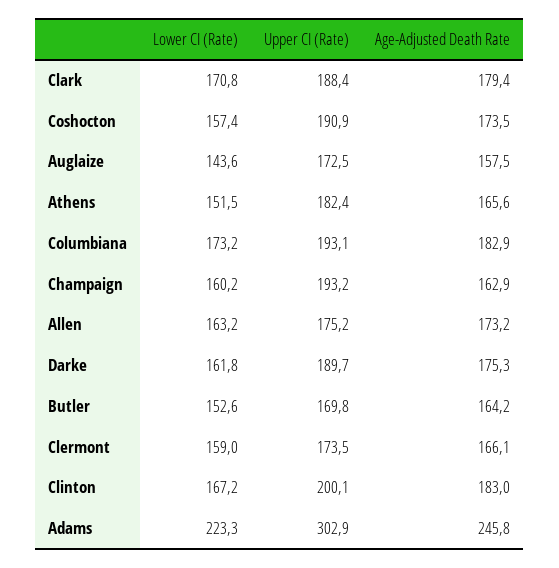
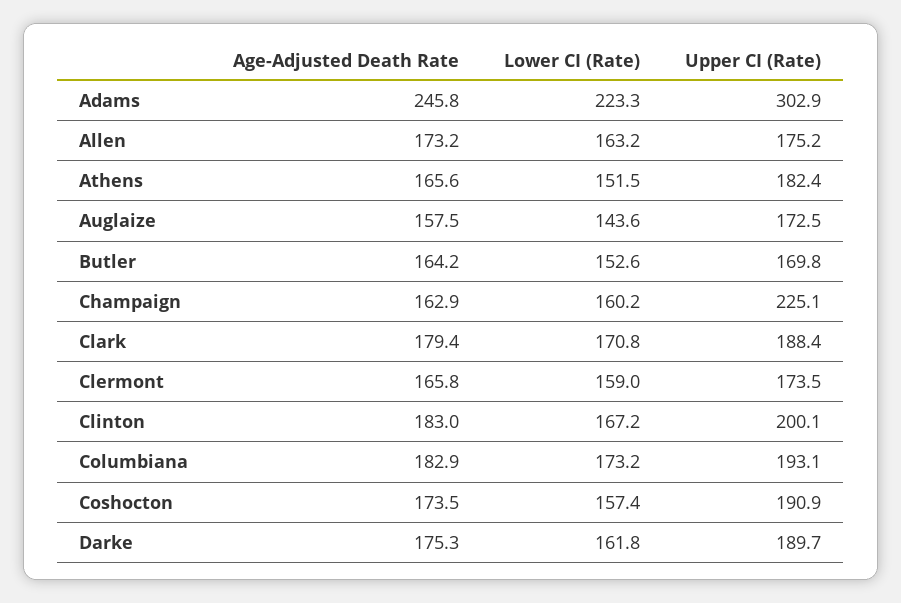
  {
    "Lower CI (Rate)": {
      "Clark": 170.8,
      "Coshocton": 157.4,
      "Auglaize": 143.6,
      "Athens": 151.5,
      "Columbiana": 173.2,
      "Champaign": 160.2,
      "Allen": 163.2,
      "Darke": 161.8,
      "Butler": 152.6,
      "Clermont": 159,
      "Clinton": 167.2,
      "Adams": 223.3
    },
    "Upper CI (Rate)": {
      "Clark": 188.4,
      "Coshocton": 190.9,
      "Auglaize": 172.5,
      "Athens": 182.4,
      "Columbiana": 193.1,
-     "Champaign": 193.2,
+     "Champaign": 225.1,
      "Allen": 175.2,
      "Darke": 189.7,
      "Butler": 169.8,
      "Clermont": 173.5,
      "Clinton": 200.1,
      "Adams": 302.9
    },
    "Age-Adjusted Death Rate": {
      "Clark": 179.4,
      "Coshocton": 173.5,
      "Auglaize": 157.5,
      "Athens": 165.6,
      "Columbiana": 182.9,
      "Champaign": 162.9,
      "Allen": 173.2,
      "Darke": 175.3,
      "Butler": 164.2,
-     "Clermont": 166.1,
+     "Clermont": 165.8,
      "Clinton": 183,
      "Adams": 245.8
    }
  }

